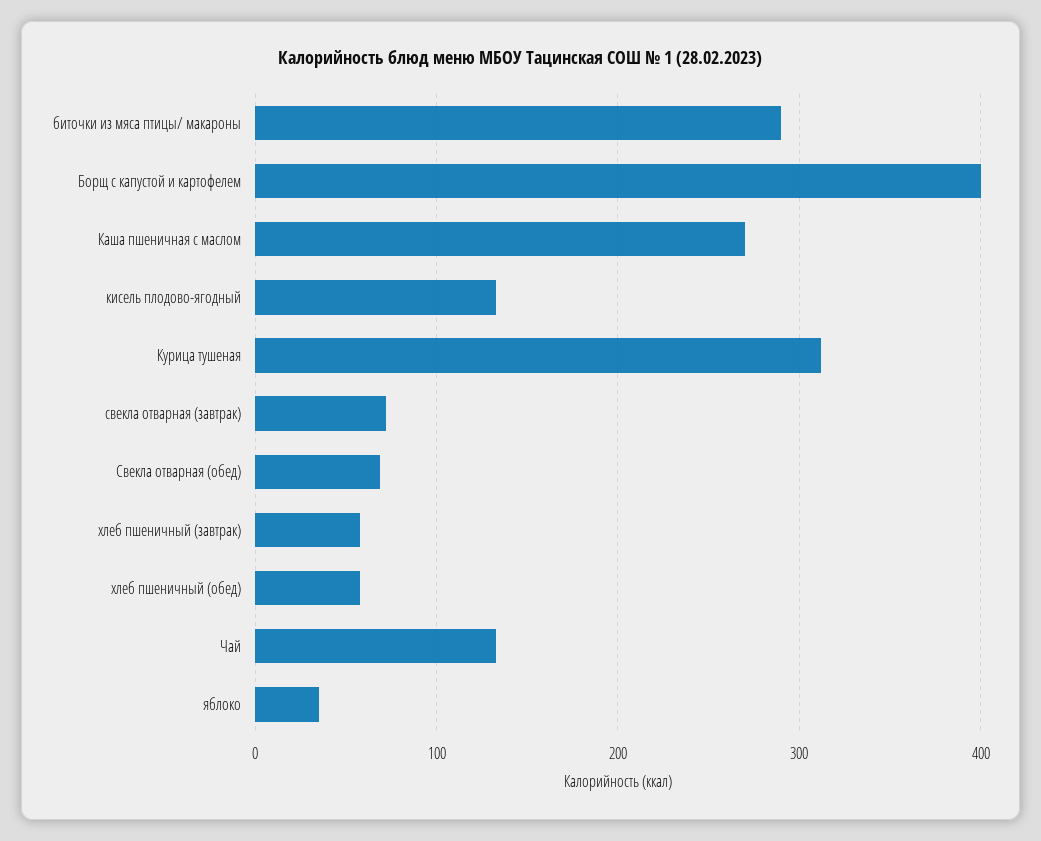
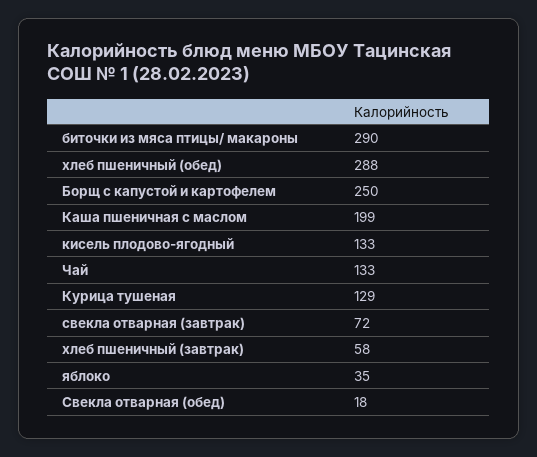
  {
    "биточки из мяса птицы/ макароны": 290,
-   "Борщ с капустой и картофелем": 400,
+   "Борщ с капустой и картофелем": 250,
-   "Каша пшеничная с маслом": 270,
+   "Каша пшеничная с маслом": 199,
    "кисель плодово-ягодный": 133,
-   "Курица тушеная": 310,
+   "Курица тушеная": 129,
    "свекла отварная (завтрак)": 72,
-   "Свекла отварная (обед)": 70,
+   "Свекла отварная (обед)": 18,
    "хлеб пшеничный (завтрак)": 58,
-   "хлеб пшеничный (обед)": 60,
+   "хлеб пшеничный (обед)": 288,
    "Чай": 133,
    "яблоко": 35
  }

